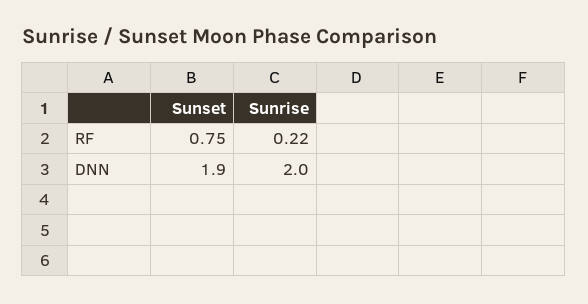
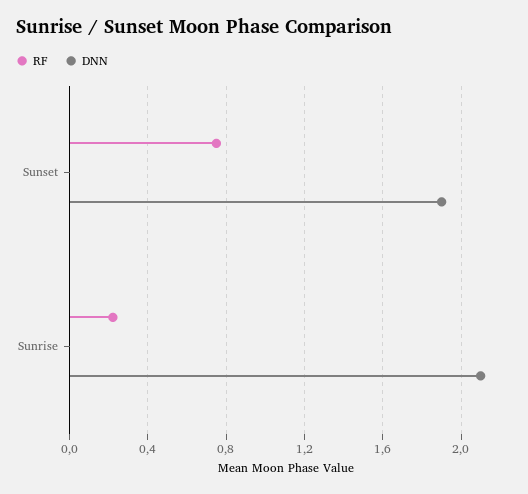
  {
    "RF": {
      "Sunset": 0.75,
      "Sunrise": 0.22
    },
    "DNN": {
      "Sunset": 1.9,
-     "Sunrise": 2
+     "Sunrise": 2.1
    }
  }

